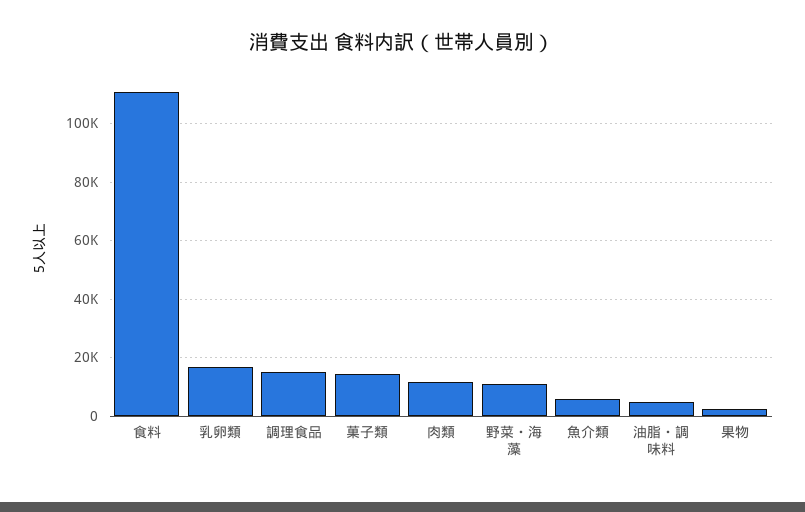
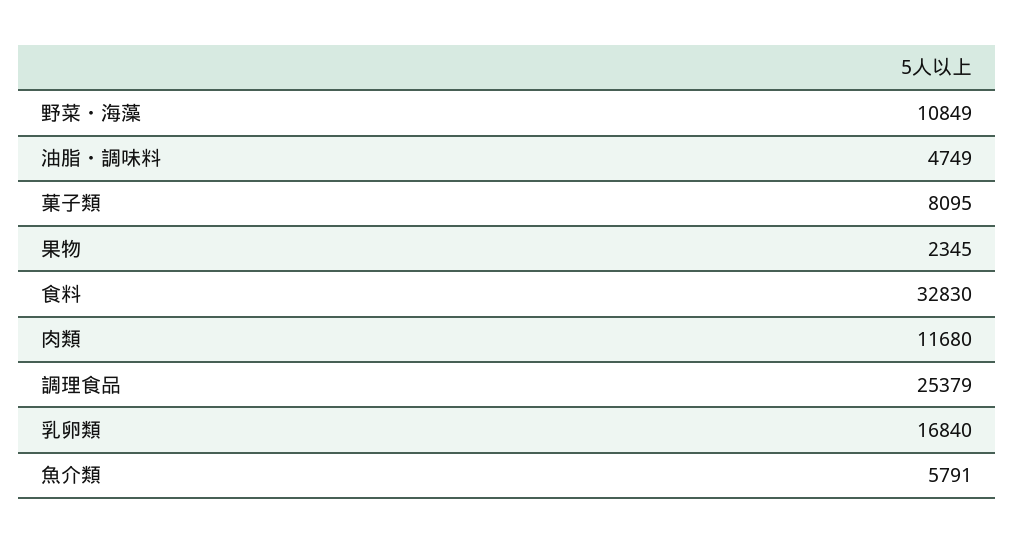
  {
-   "食料": 110000,
+   "食料": 32830,
    "乳卵類": 16840,
-   "調理食品": 15000,
+   "調理食品": 25379,
-   "菓子類": 15000,
+   "菓子類": 8095,
    "肉類": 11680,
    "野菜・海藻": 10849,
    "魚介類": 5791,
    "油脂・調味料": 4749,
    "果物": 2345
  }

